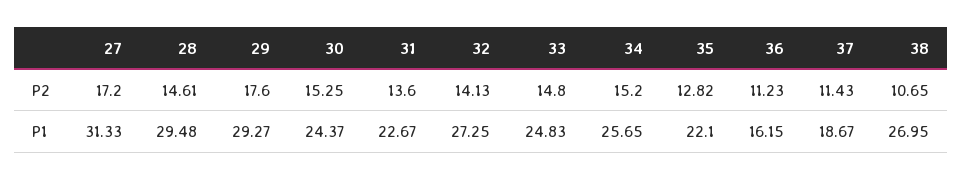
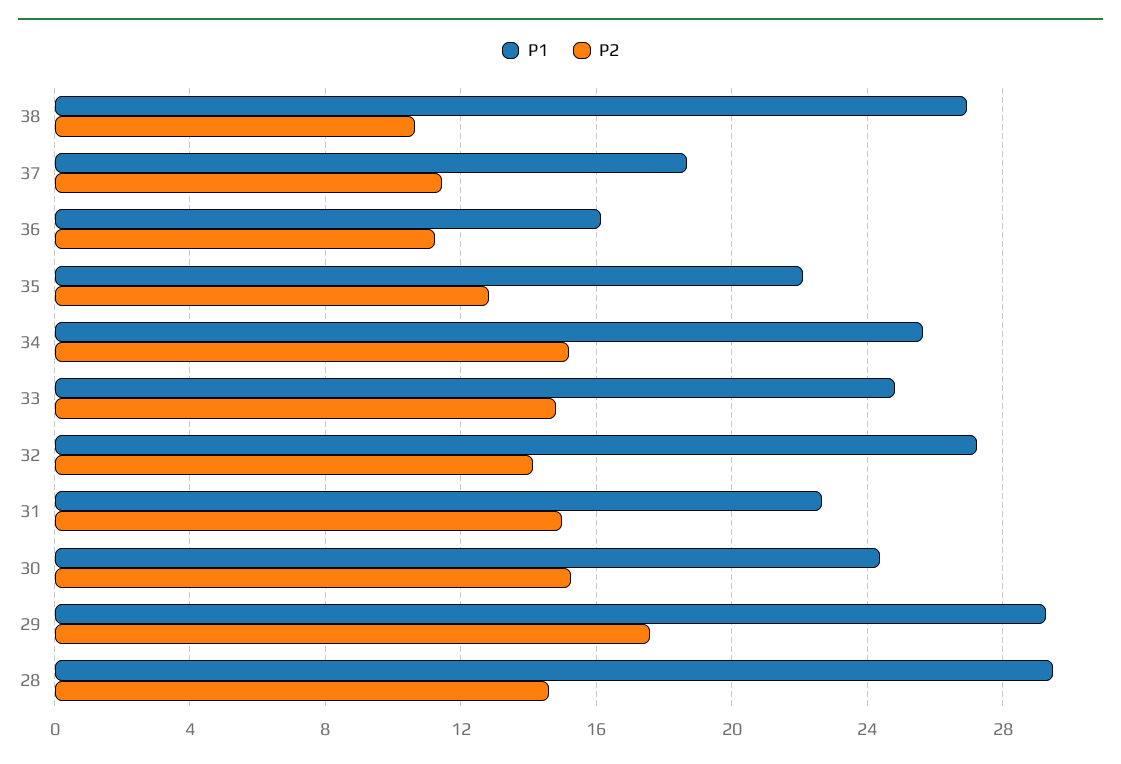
  {
    "P2": {
-     "27": 17.2,
      "28": 14.61,
      "29": 17.6,
      "30": 15.25,
-     "31": 13.6,
+     "31": 15,
      "32": 14.13,
      "33": 14.8,
      "34": 15.2,
      "35": 12.82,
      "36": 11.23,
      "37": 11.43,
      "38": 10.65
    },
    "P1": {
-     "27": 31.33,
      "28": 29.48,
      "29": 29.27,
      "30": 24.37,
      "31": 22.67,
      "32": 27.25,
      "33": 24.83,
      "34": 25.65,
      "35": 22.1,
      "36": 16.15,
      "37": 18.67,
      "38": 26.95
    }
  }

